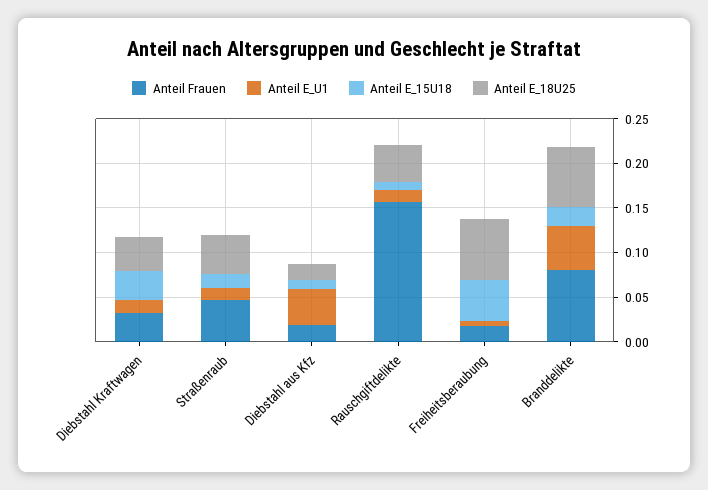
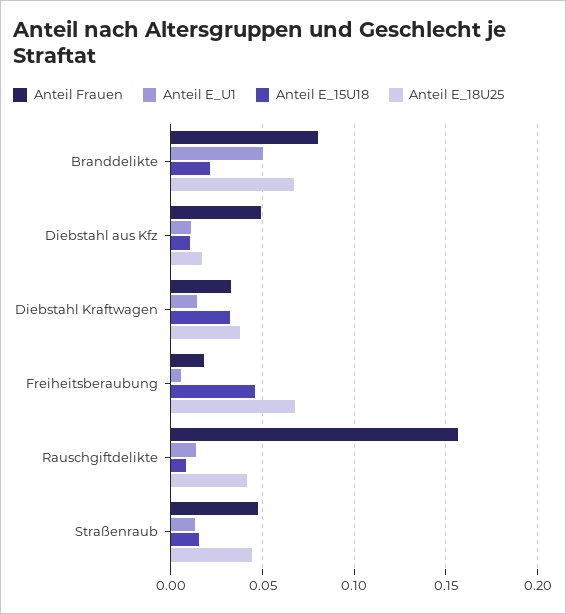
  {
    "Anteil Frauen": {
      "Diebstahl Kraftwagen": 0.035,
      "Straßenraub": 0.045,
-     "Diebstahl aus Kfz": 0.02,
+     "Diebstahl aus Kfz": 0.05,
      "Rauschgiftdelikte": 0.155,
      "Freiheitsberaubung": 0.02,
      "Branddelikte": 0.08
    },
    "Anteil E_U1": {
      "Diebstahl Kraftwagen": 0.015,
      "Straßenraub": 0.015,
-     "Diebstahl aus Kfz": 0.04,
+     "Diebstahl aus Kfz": 0.01,
      "Rauschgiftdelikte": 0.015,
      "Freiheitsberaubung": 0.005,
      "Branddelikte": 0.05
    },
    "Anteil E_15U18": {
      "Diebstahl Kraftwagen": 0.03,
      "Straßenraub": 0.015,
      "Diebstahl aus Kfz": 0.01,
      "Rauschgiftdelikte": 0.01,
      "Freiheitsberaubung": 0.045,
      "Branddelikte": 0.02
    },
    "Anteil E_18U25": {
      "Diebstahl Kraftwagen": 0.04,
      "Straßenraub": 0.045,
      "Diebstahl aus Kfz": 0.015,
      "Rauschgiftdelikte": 0.04,
      "Freiheitsberaubung": 0.07,
      "Branddelikte": 0.065
    }
  }

